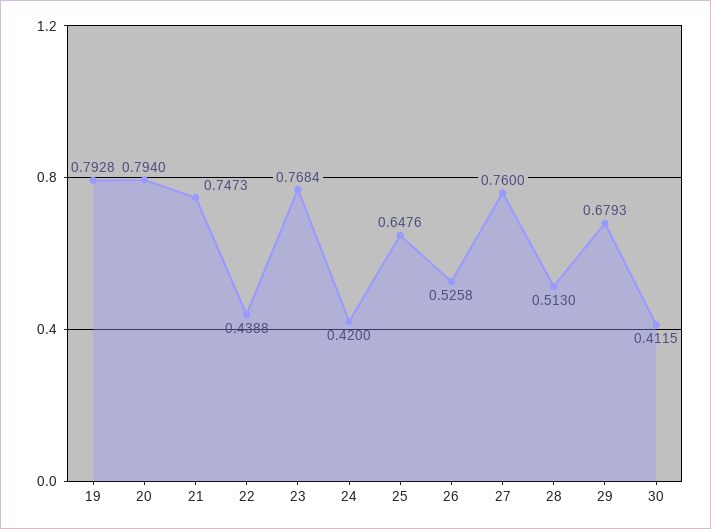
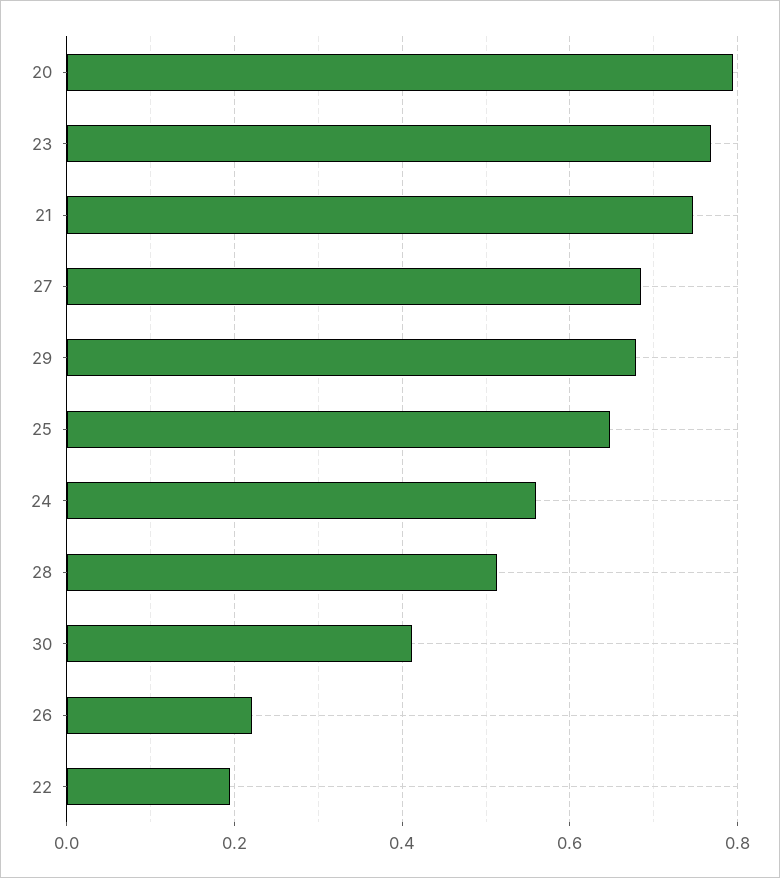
  {
-   "19": 0.7928,
    "20": 0.794,
    "21": 0.7473,
-   "22": 0.4388,
+   "22": 0.2,
    "23": 0.7684,
-   "24": 0.42,
+   "24": 0.56,
    "25": 0.6476,
-   "26": 0.5258,
+   "26": 0.22,
-   "27": 0.76,
+   "27": 0.68,
    "28": 0.513,
    "29": 0.6793,
    "30": 0.4115
  }

